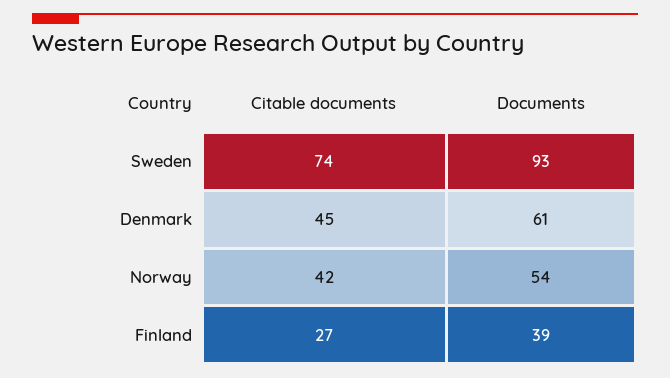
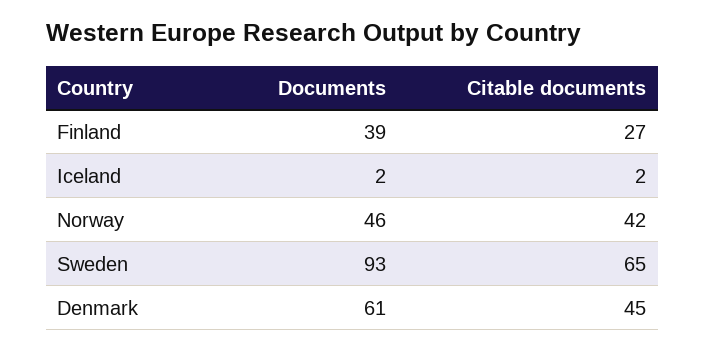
  {
    "Citable documents": {
-     "Sweden": 74,
+     "Sweden": 65,
      "Denmark": 45,
      "Norway": 42,
-     "Finland": 27
+     "Finland": 27,
+     "Iceland": 2
    },
    "Documents": {
      "Sweden": 93,
      "Denmark": 61,
-     "Norway": 54,
+     "Norway": 46,
-     "Finland": 39
+     "Finland": 39,
+     "Iceland": 2
    }
  }

